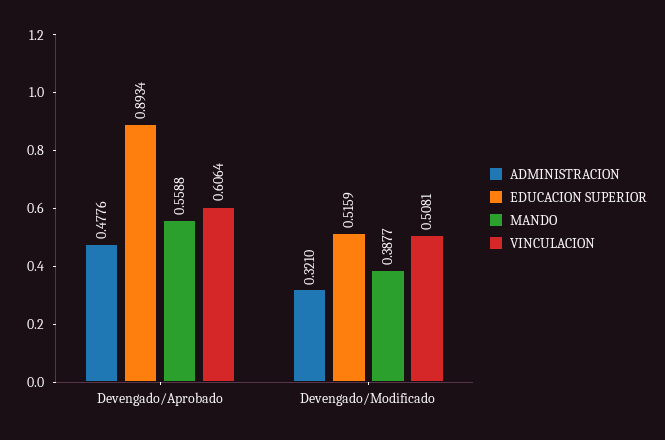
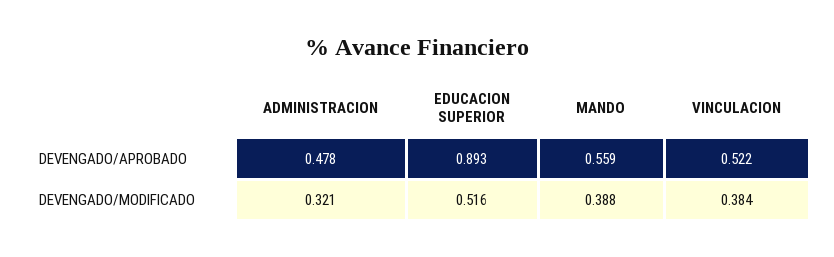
  {
    "ADMINISTRACION": {
      "Devengado/Aprobado": 0.4776,
      "Devengado/Modificado": 0.321
    },
    "EDUCACION SUPERIOR": {
      "Devengado/Aprobado": 0.8934,
      "Devengado/Modificado": 0.5159
    },
    "MANDO": {
      "Devengado/Aprobado": 0.5588,
      "Devengado/Modificado": 0.3877
    },
    "VINCULACION": {
-     "Devengado/Aprobado": 0.6064,
+     "Devengado/Aprobado": 0.522,
-     "Devengado/Modificado": 0.5081
+     "Devengado/Modificado": 0.384
    }
  }

